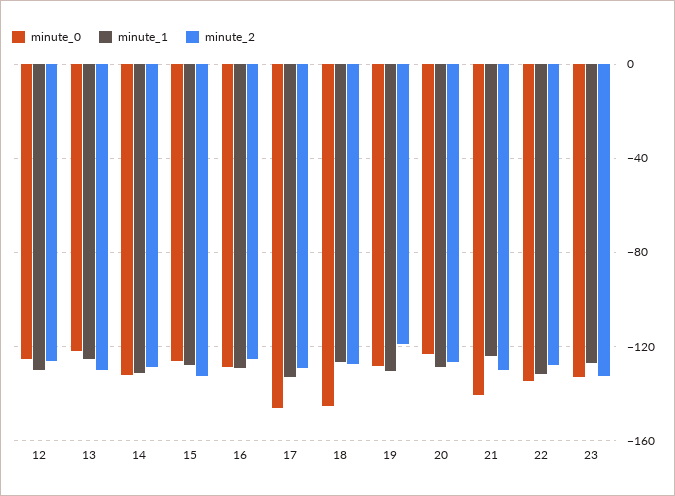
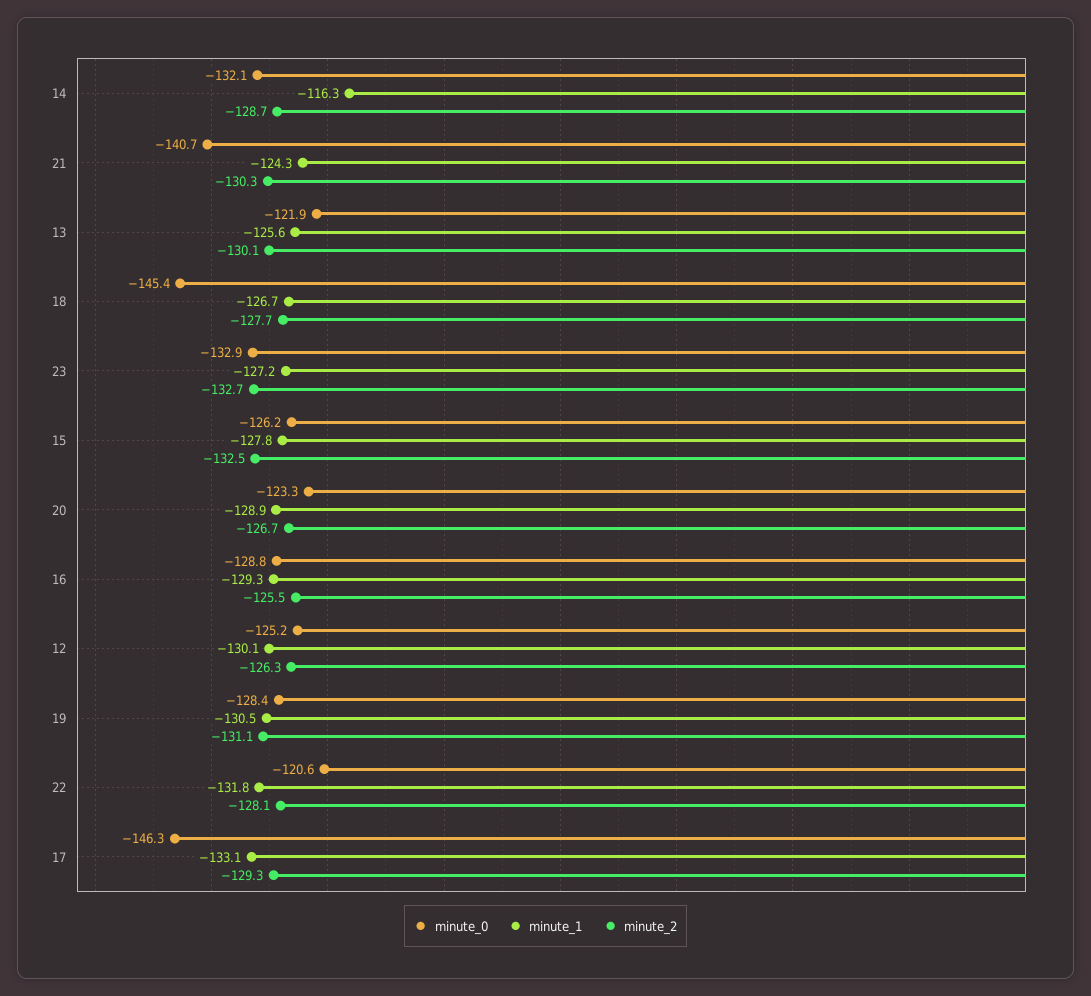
  {
    "minute_0": {
      "12": -125.2,
      "13": -121.9,
      "14": -132.1,
      "15": -126.2,
      "16": -128.8,
      "17": -146.3,
      "18": -145.4,
      "19": -128.4,
      "20": -123.3,
      "21": -140.7,
-     "22": -135,
+     "22": -120.6,
      "23": -132.9
    },
    "minute_1": {
      "12": -130.1,
      "13": -125.6,
-     "14": -130,
+     "14": -116.3,
      "15": -127.8,
      "16": -129.3,
      "17": -133.1,
      "18": -126.7,
      "19": -130.5,
      "20": -128.9,
      "21": -124.3,
      "22": -131.8,
      "23": -127.2
    },
    "minute_2": {
      "12": -126.3,
      "13": -130.1,
      "14": -128.7,
      "15": -132.5,
      "16": -125.5,
      "17": -129.3,
      "18": -127.7,
-     "19": -120,
+     "19": -131.1,
      "20": -126.7,
      "21": -130.3,
      "22": -128.1,
      "23": -132.7
    }
  }

